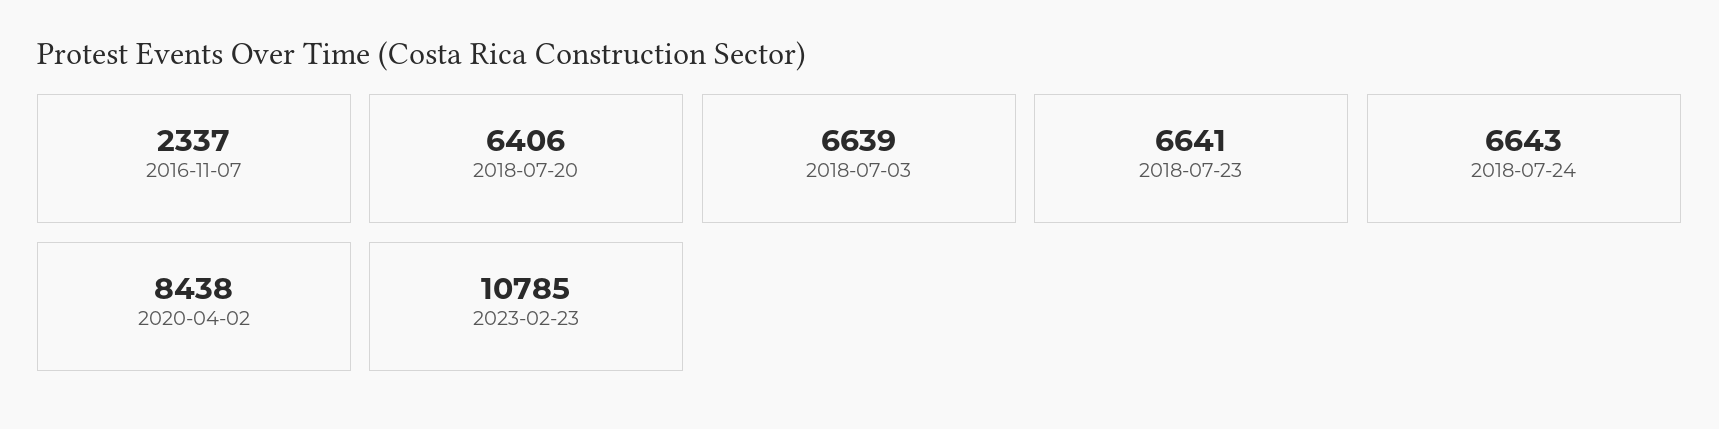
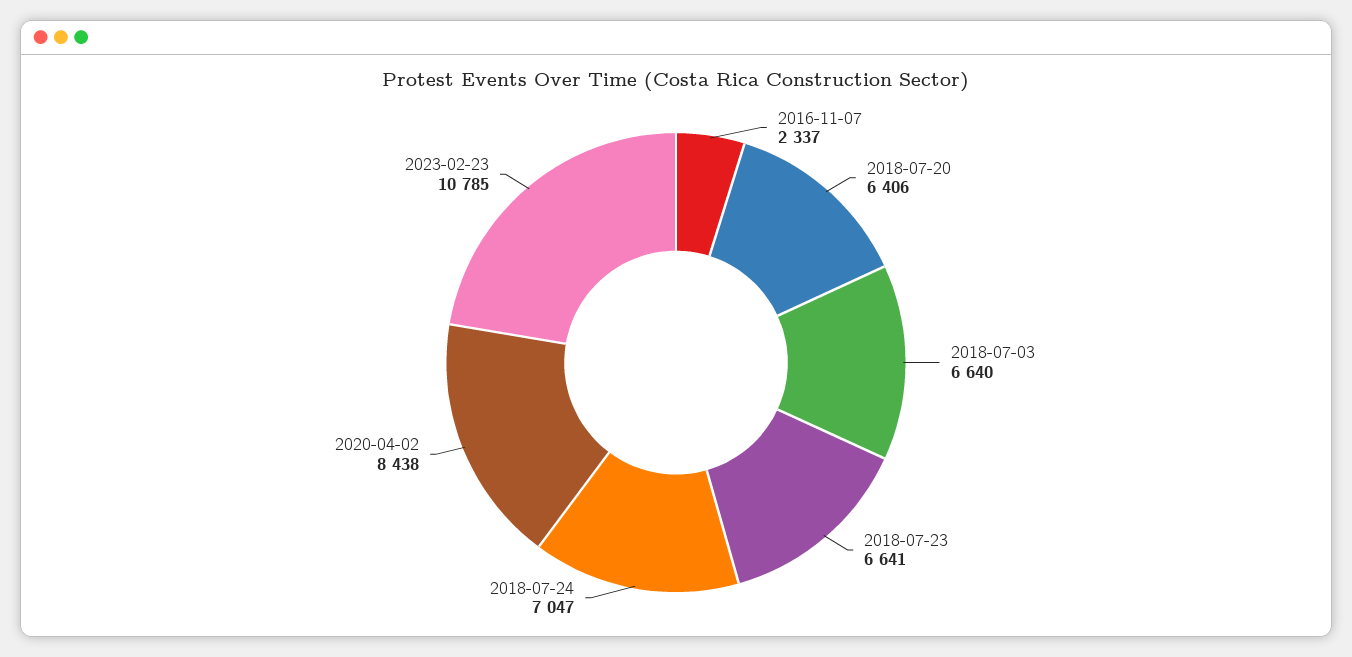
  {
    "2016-11-07": 2337,
    "2018-07-20": 6406,
-   "2018-07-03": 6639,
+   "2018-07-03": 6640,
    "2018-07-23": 6641,
-   "2018-07-24": 6643,
+   "2018-07-24": 7047,
    "2020-04-02": 8438,
    "2023-02-23": 10785
  }

